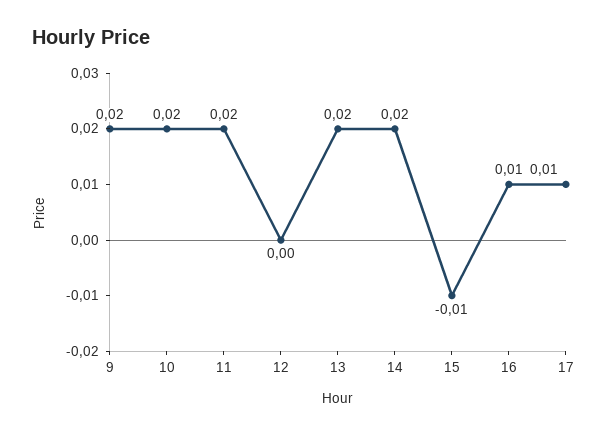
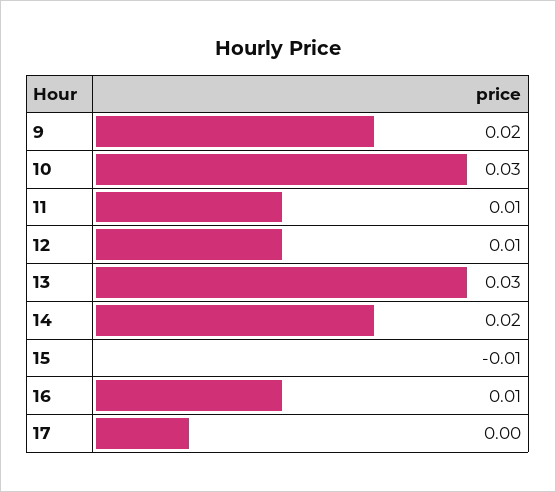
  {
    "9": 0.02,
-   "10": 0.02,
+   "10": 0.03,
-   "11": 0.02,
+   "11": 0.01,
-   "12": 0,
+   "12": 0.01,
-   "13": 0.02,
+   "13": 0.03,
    "14": 0.02,
    "15": -0.01,
    "16": 0.01,
-   "17": 0.01
+   "17": 0
  }

